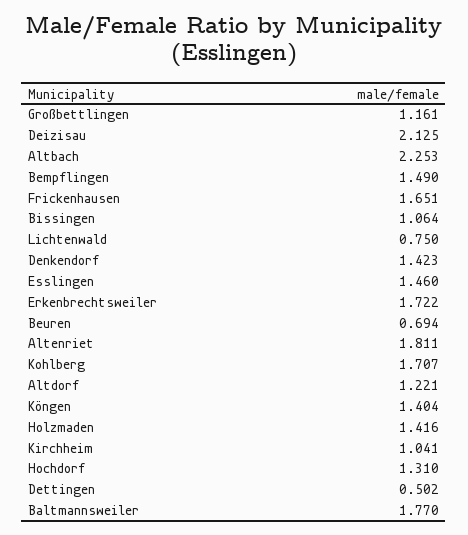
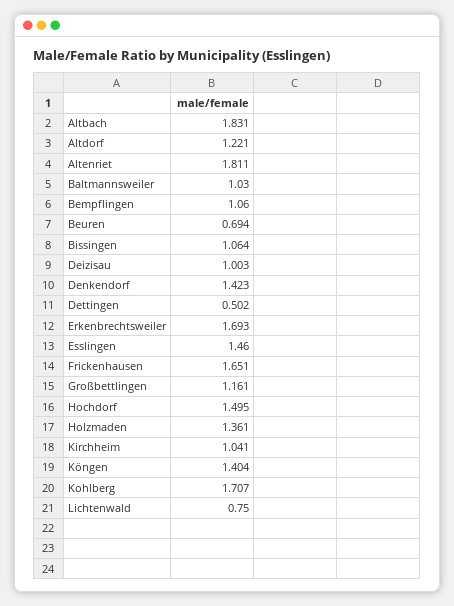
  {
    "Großbettlingen": 1.161,
-   "Deizisau": 2.125,
+   "Deizisau": 1.003,
-   "Altbach": 2.253,
+   "Altbach": 1.831,
-   "Bempflingen": 1.49,
+   "Bempflingen": 1.06,
    "Frickenhausen": 1.651,
    "Bissingen": 1.064,
    "Lichtenwald": 0.75,
    "Denkendorf": 1.423,
    "Esslingen": 1.46,
-   "Erkenbrechtsweiler": 1.722,
+   "Erkenbrechtsweiler": 1.693,
    "Beuren": 0.694,
    "Altenriet": 1.811,
    "Kohlberg": 1.707,
    "Altdorf": 1.221,
    "Köngen": 1.404,
-   "Holzmaden": 1.416,
+   "Holzmaden": 1.361,
    "Kirchheim": 1.041,
-   "Hochdorf": 1.31,
+   "Hochdorf": 1.495,
    "Dettingen": 0.502,
-   "Baltmannsweiler": 1.77
+   "Baltmannsweiler": 1.03
  }

